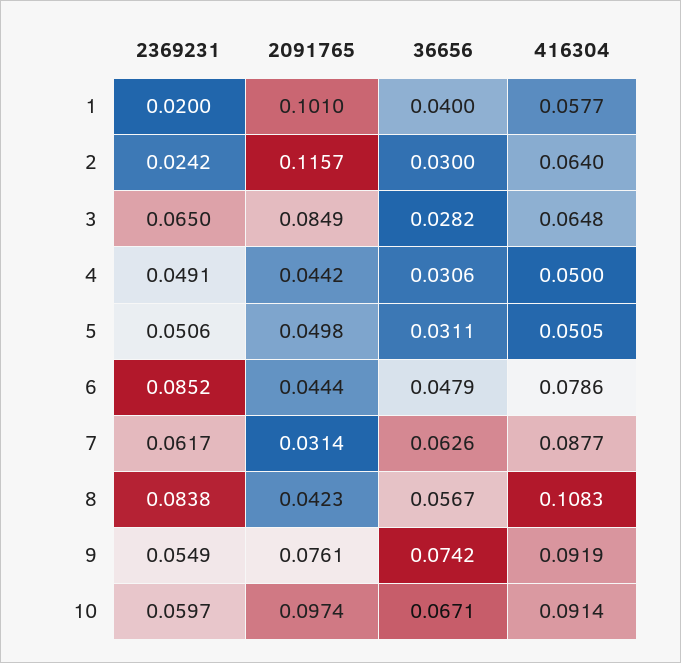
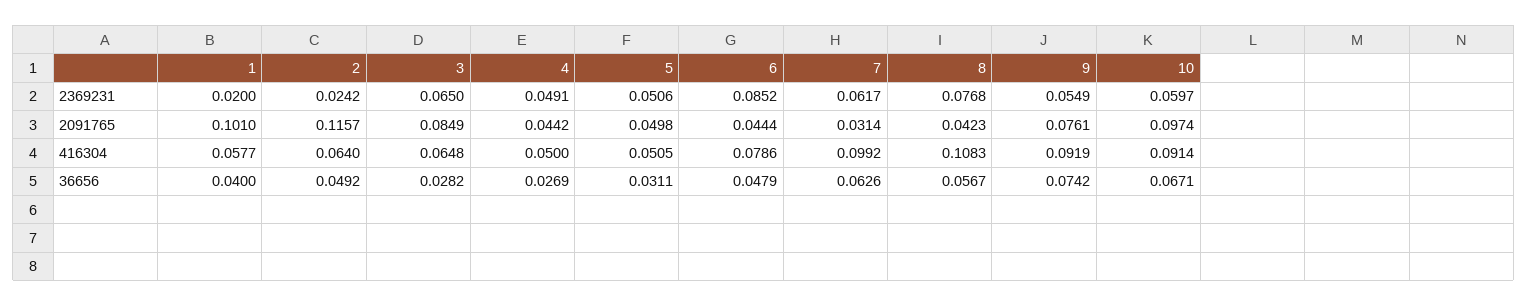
  {
    "2369231": {
      "1": 0.02,
      "2": 0.0242,
      "3": 0.065,
      "4": 0.0491,
      "5": 0.0506,
      "6": 0.0852,
      "7": 0.0617,
-     "8": 0.0838,
+     "8": 0.0768,
      "9": 0.0549,
      "10": 0.0597
    },
    "2091765": {
      "1": 0.101,
      "2": 0.1157,
      "3": 0.0849,
      "4": 0.0442,
      "5": 0.0498,
      "6": 0.0444,
      "7": 0.0314,
      "8": 0.0423,
      "9": 0.0761,
      "10": 0.0974
    },
    "36656": {
      "1": 0.04,
-     "2": 0.03,
+     "2": 0.0492,
      "3": 0.0282,
-     "4": 0.0306,
+     "4": 0.0269,
      "5": 0.0311,
      "6": 0.0479,
      "7": 0.0626,
      "8": 0.0567,
      "9": 0.0742,
      "10": 0.0671
    },
    "416304": {
      "1": 0.0577,
      "2": 0.064,
      "3": 0.0648,
      "4": 0.05,
      "5": 0.0505,
      "6": 0.0786,
-     "7": 0.0877,
+     "7": 0.0992,
      "8": 0.1083,
      "9": 0.0919,
      "10": 0.0914
    }
  }

